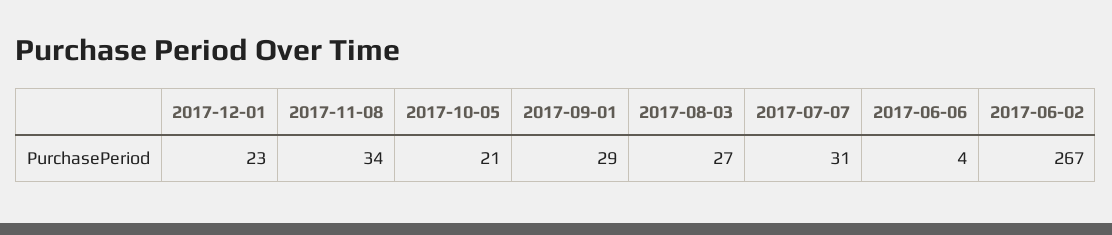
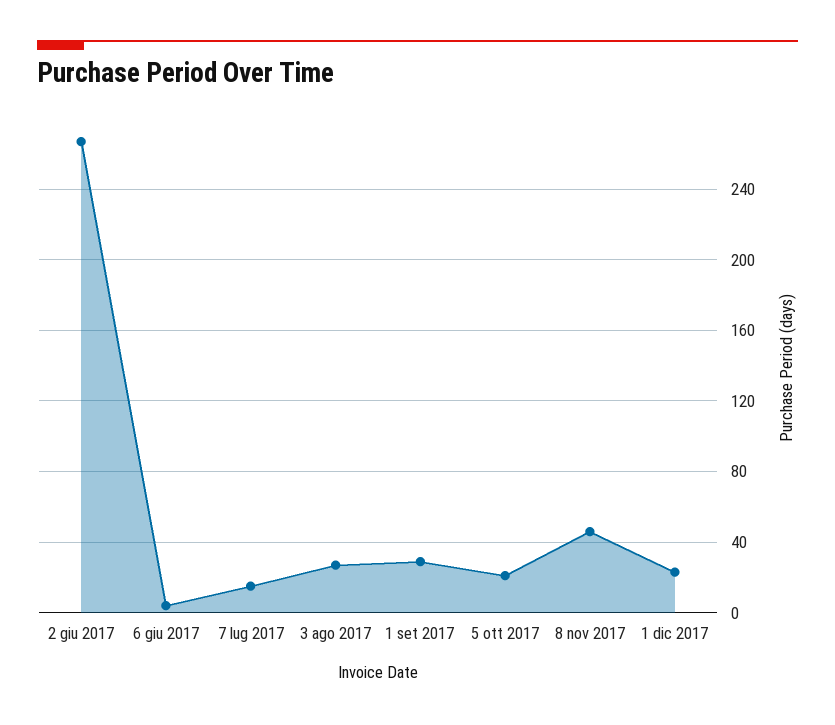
  {
    "2017-12-01": 23,
-   "2017-11-08": 34,
+   "2017-11-08": 45,
    "2017-10-05": 21,
    "2017-09-01": 29,
    "2017-08-03": 27,
-   "2017-07-07": 31,
+   "2017-07-07": 15,
    "2017-06-06": 4,
    "2017-06-02": 267
  }

